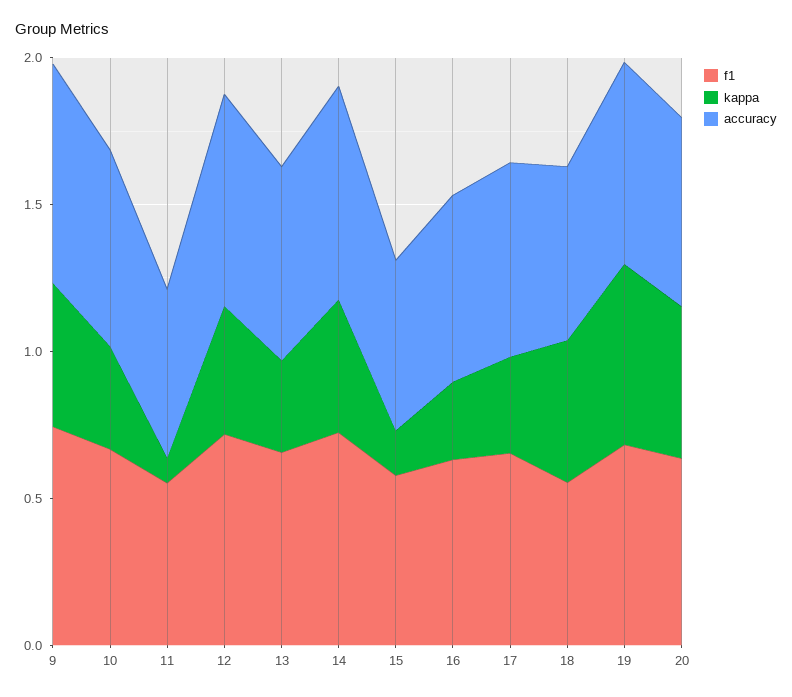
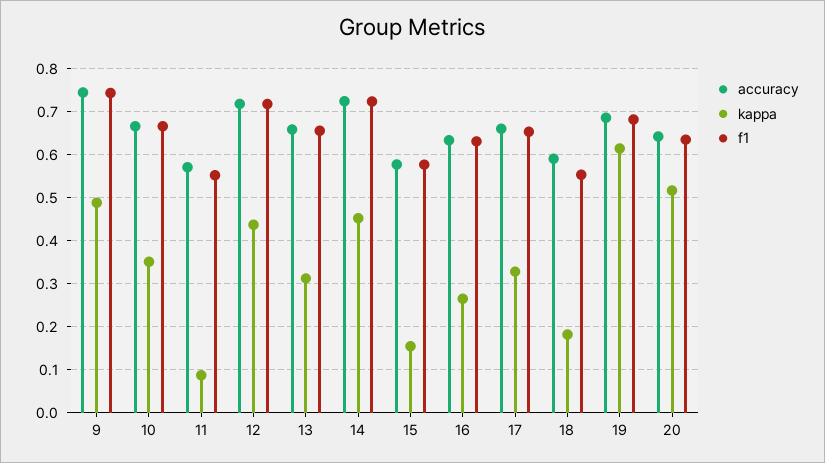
  {
    "f1": {
      "9": 0.74,
      "10": 0.66,
      "11": 0.56,
      "12": 0.72,
      "13": 0.66,
      "14": 0.72,
      "15": 0.58,
      "16": 0.64,
      "17": 0.66,
      "18": 0.56,
      "19": 0.68,
      "20": 0.64
    },
    "kappa": {
      "9": 0.48,
      "10": 0.36,
      "11": 0.08,
      "12": 0.44,
      "13": 0.32,
      "14": 0.46,
      "15": 0.16,
      "16": 0.26,
      "17": 0.32,
-     "18": 0.5,
+     "18": 0.18,
      "19": 0.62,
      "20": 0.52
    },
    "accuracy": {
      "9": 0.74,
      "10": 0.66,
      "11": 0.58,
      "12": 0.72,
      "13": 0.66,
      "14": 0.72,
      "15": 0.58,
      "16": 0.64,
      "17": 0.66,
      "18": 0.6,
      "19": 0.68,
      "20": 0.64
    }
  }

